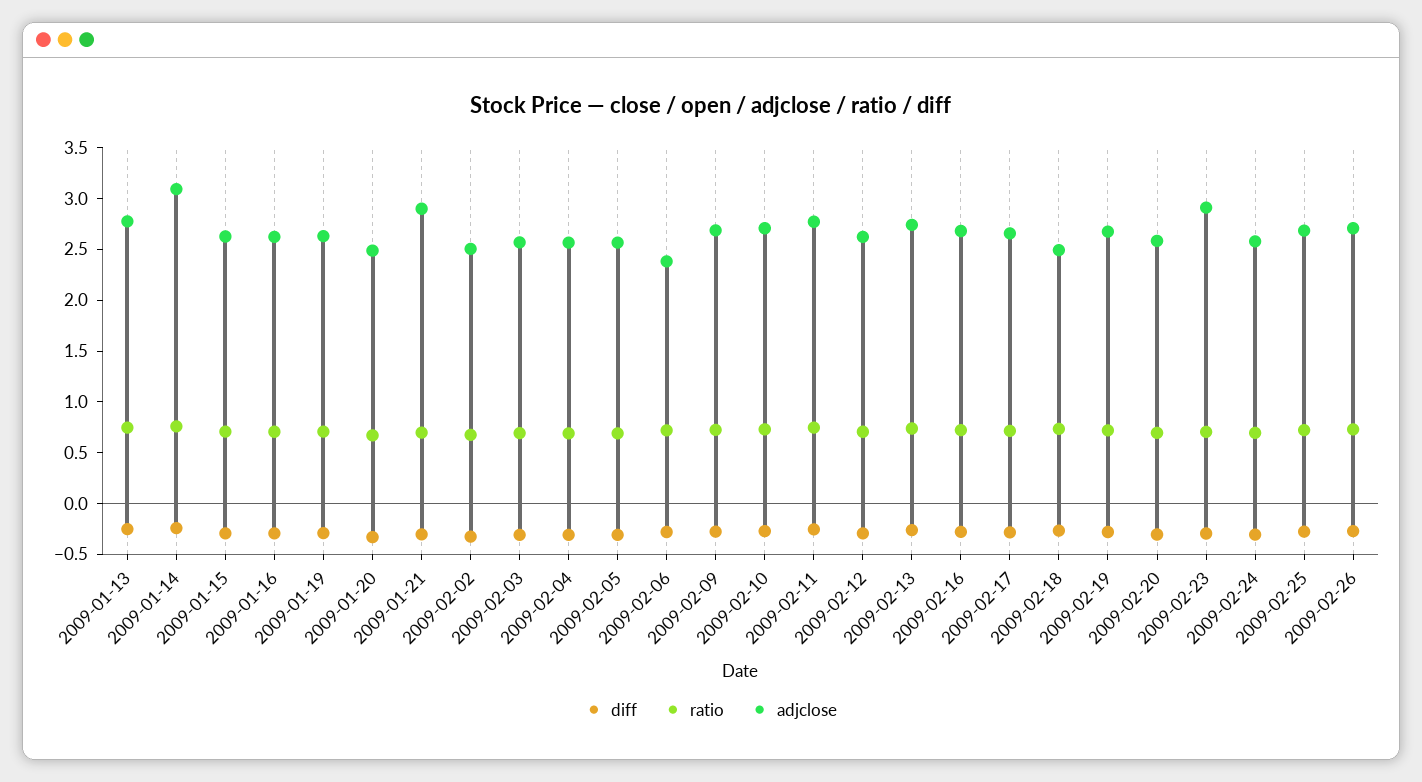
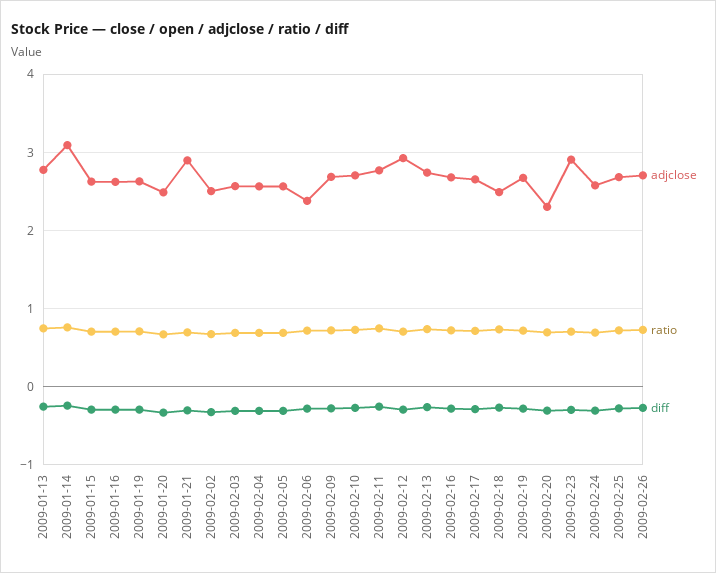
  {
    "diff": {
      "2009-01-13": -0.3,
      "2009-01-14": -0.2,
      "2009-01-15": -0.3,
      "2009-01-16": -0.3,
      "2009-01-19": -0.3,
      "2009-01-20": -0.3,
      "2009-01-21": -0.3,
      "2009-02-02": -0.3,
      "2009-02-03": -0.3,
      "2009-02-04": -0.3,
      "2009-02-05": -0.3,
      "2009-02-06": -0.3,
      "2009-02-09": -0.3,
      "2009-02-10": -0.3,
      "2009-02-11": -0.3,
      "2009-02-12": -0.3,
      "2009-02-13": -0.3,
      "2009-02-16": -0.3,
      "2009-02-17": -0.3,
      "2009-02-18": -0.3,
      "2009-02-19": -0.3,
      "2009-02-20": -0.3,
      "2009-02-23": -0.3,
      "2009-02-24": -0.3,
      "2009-02-25": -0.3,
      "2009-02-26": -0.3
    },
    "ratio": {
      "2009-01-13": 0.7,
      "2009-01-14": 0.8,
      "2009-01-15": 0.7,
      "2009-01-16": 0.7,
      "2009-01-19": 0.7,
      "2009-01-20": 0.7,
      "2009-01-21": 0.7,
      "2009-02-02": 0.7,
      "2009-02-03": 0.7,
      "2009-02-04": 0.7,
      "2009-02-05": 0.7,
      "2009-02-06": 0.7,
      "2009-02-09": 0.7,
      "2009-02-10": 0.7,
      "2009-02-11": 0.7,
      "2009-02-12": 0.7,
      "2009-02-13": 0.7,
      "2009-02-16": 0.7,
      "2009-02-17": 0.7,
      "2009-02-18": 0.7,
      "2009-02-19": 0.7,
      "2009-02-20": 0.7,
      "2009-02-23": 0.7,
      "2009-02-24": 0.7,
      "2009-02-25": 0.7,
      "2009-02-26": 0.7
    },
    "adjclose": {
      "2009-01-13": 2.8,
      "2009-01-14": 3.1,
      "2009-01-15": 2.6,
      "2009-01-16": 2.6,
      "2009-01-19": 2.6,
      "2009-01-20": 2.5,
      "2009-01-21": 2.9,
      "2009-02-02": 2.5,
      "2009-02-03": 2.6,
      "2009-02-04": 2.6,
      "2009-02-05": 2.6,
      "2009-02-06": 2.4,
      "2009-02-09": 2.7,
      "2009-02-10": 2.7,
      "2009-02-11": 2.8,
-     "2009-02-12": 2.6,
+     "2009-02-12": 2.9,
      "2009-02-13": 2.7,
      "2009-02-16": 2.7,
      "2009-02-17": 2.7,
      "2009-02-18": 2.5,
      "2009-02-19": 2.7,
-     "2009-02-20": 2.6,
+     "2009-02-20": 2.3,
      "2009-02-23": 2.9,
      "2009-02-24": 2.6,
      "2009-02-25": 2.7,
      "2009-02-26": 2.7
    }
  }

